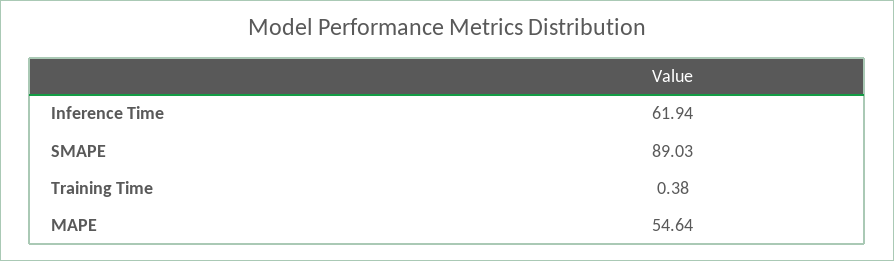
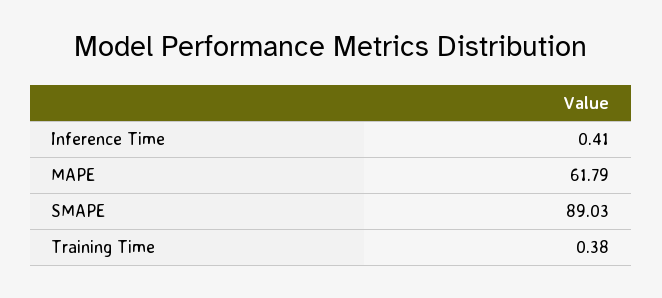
  {
-   "Inference Time": 61.94,
+   "Inference Time": 0.41,
    "SMAPE": 89.03,
    "Training Time": 0.38,
-   "MAPE": 54.64
+   "MAPE": 61.79
  }

